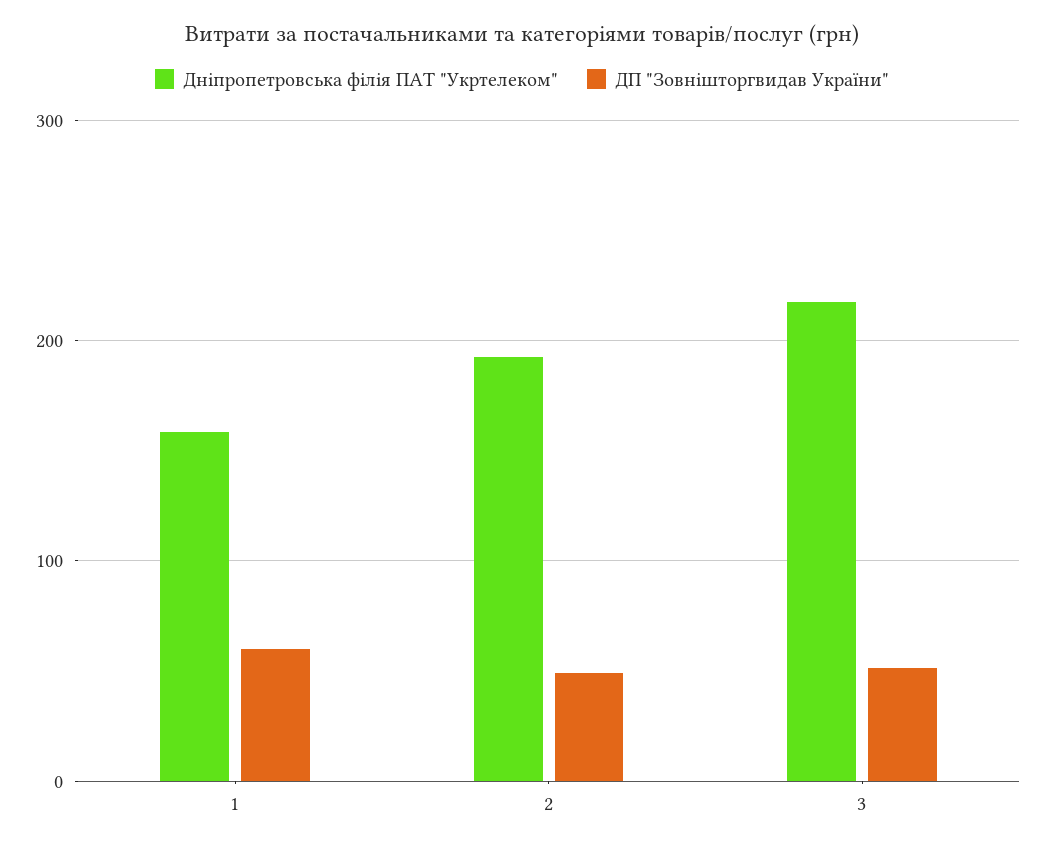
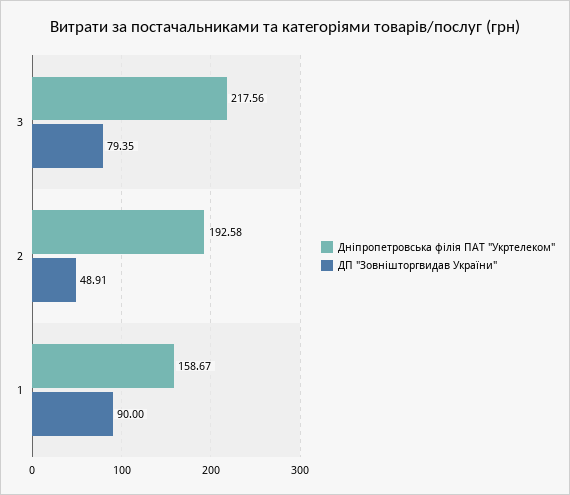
  {
    "Дніпропетровська філія ПАТ \"Укртелеком\"": {
      "1": 158.67,
      "2": 192.58,
      "3": 217.56
    },
    "ДП \"Зовнішторгвидав України\"": {
-     "1": 60,
+     "1": 90,
      "2": 48.91,
-     "3": 50
+     "3": 79.35
    }
  }

